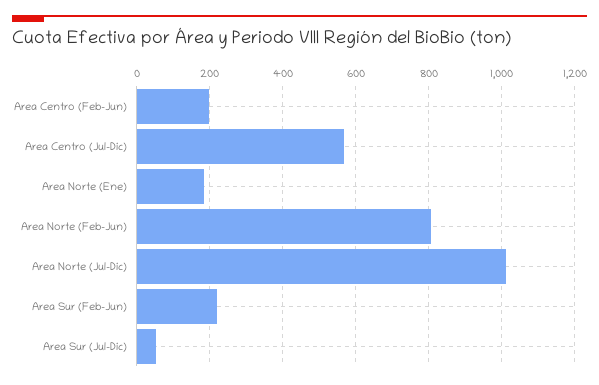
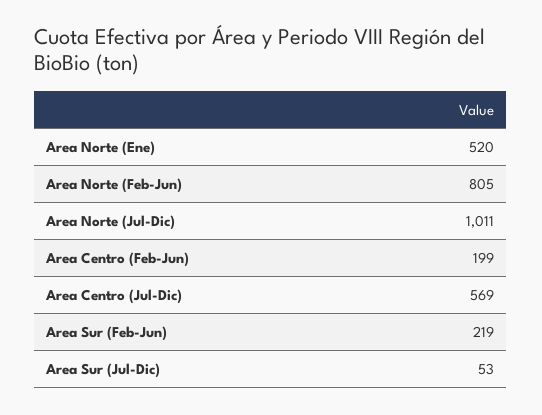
  {
    "Area Centro (Feb-Jun)": 199,
    "Area Centro (Jul-Dic)": 569,
-   "Area Norte (Ene)": 180,
+   "Area Norte (Ene)": 520,
    "Area Norte (Feb-Jun)": 805,
    "Area Norte (Jul-Dic)": 1011,
    "Area Sur (Feb-Jun)": 219,
    "Area Sur (Jul-Dic)": 53
  }

